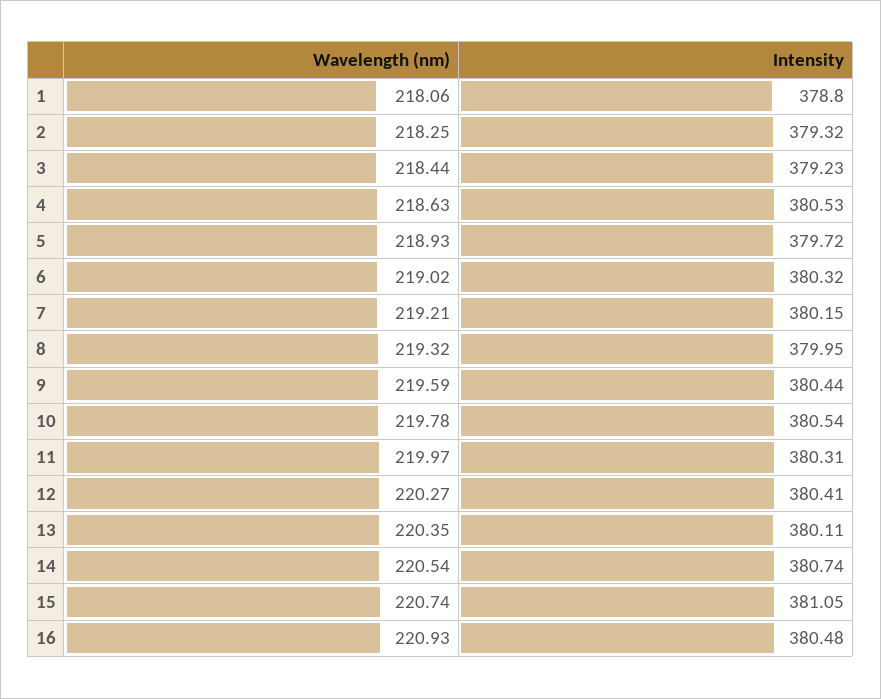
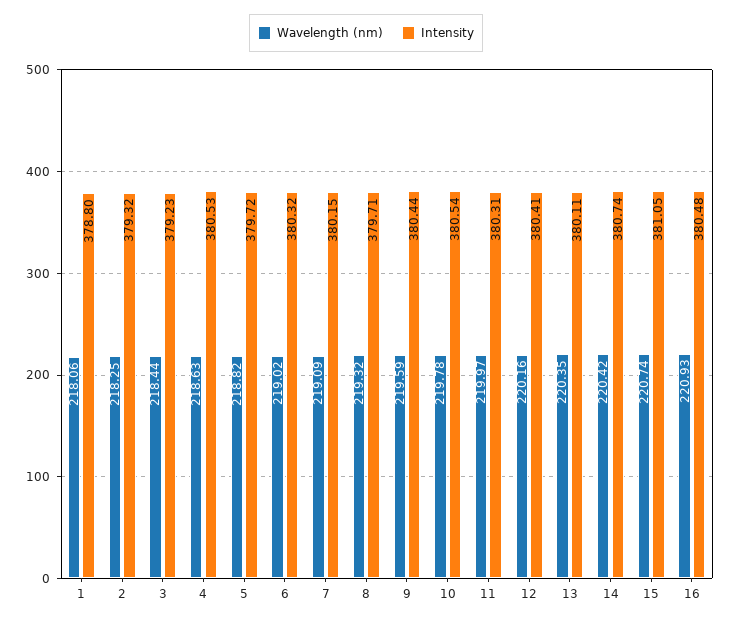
  {
    "Wavelength (nm)": {
      "1": 218.06,
      "2": 218.25,
      "3": 218.44,
      "4": 218.63,
-     "5": 218.93,
+     "5": 218.82,
      "6": 219.02,
-     "7": 219.21,
+     "7": 219.09,
      "8": 219.32,
      "9": 219.59,
      "10": 219.78,
      "11": 219.97,
-     "12": 220.27,
+     "12": 220.16,
      "13": 220.35,
-     "14": 220.54,
+     "14": 220.42,
      "15": 220.74,
      "16": 220.93
    },
    "Intensity": {
      "1": 378.8,
      "2": 379.32,
      "3": 379.23,
      "4": 380.53,
      "5": 379.72,
      "6": 380.32,
      "7": 380.15,
-     "8": 379.95,
+     "8": 379.71,
      "9": 380.44,
      "10": 380.54,
      "11": 380.31,
      "12": 380.41,
      "13": 380.11,
      "14": 380.74,
      "15": 381.05,
      "16": 380.48
    }
  }

